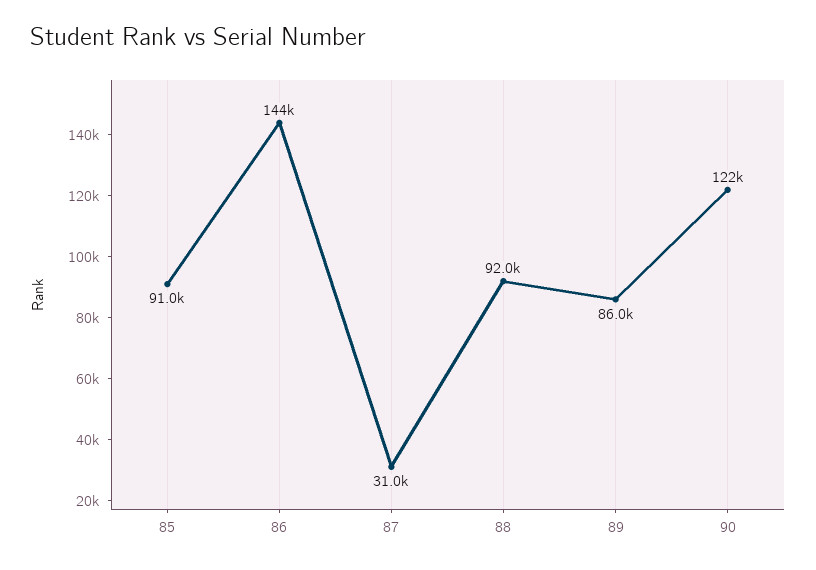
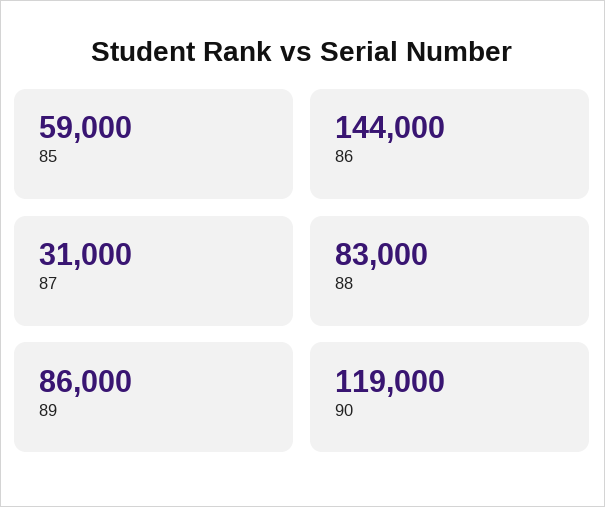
  {
-   "85": 91000,
+   "85": 59000,
    "86": 144000,
    "87": 31000,
-   "88": 92000,
+   "88": 83000,
    "89": 86000,
-   "90": 122000
+   "90": 119000
  }

